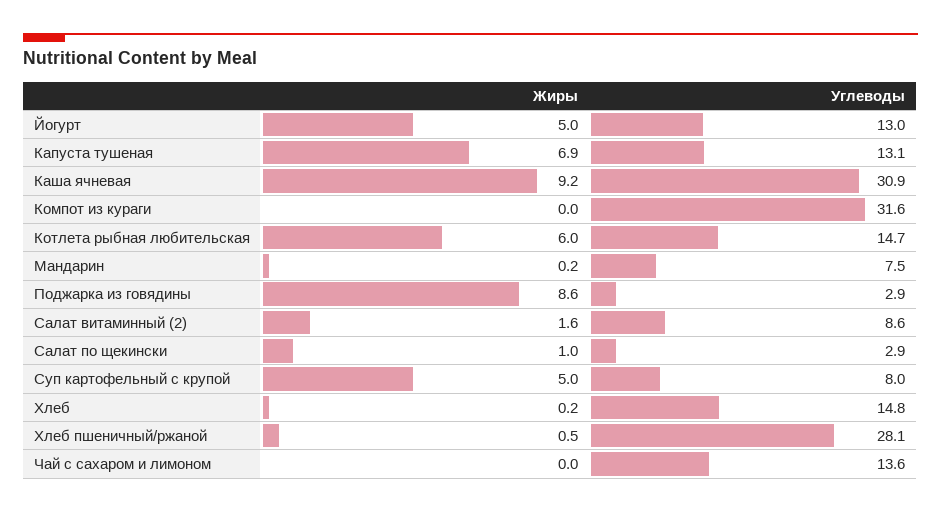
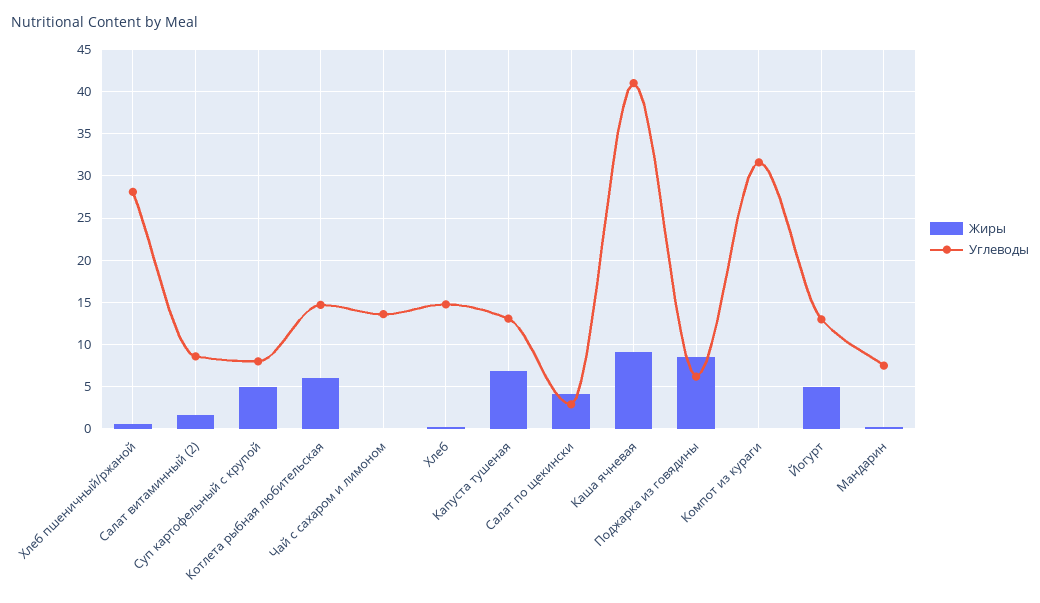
  {
    "Жиры": {
      "Йогурт": 5,
      "Капуста тушеная": 6.9,
      "Каша ячневая": 9.2,
      "Компот из кураги": 0,
      "Котлета рыбная любительская": 6,
      "Мандарин": 0.2,
      "Поджарка из говядины": 8.6,
      "Салат витаминный (2)": 1.6,
-     "Салат по щекински": 1,
+     "Салат по щекински": 4,
      "Суп картофельный с крупой": 5,
      "Хлеб": 0.2,
      "Хлеб пшеничный/ржаной": 0.5,
      "Чай с сахаром и лимоном": 0
    },
    "Углеводы": {
      "Йогурт": 13,
      "Капуста тушеная": 13.1,
-     "Каша ячневая": 30.9,
+     "Каша ячневая": 41,
      "Компот из кураги": 31.6,
      "Котлета рыбная любительская": 14.7,
      "Мандарин": 7.5,
-     "Поджарка из говядины": 2.9,
+     "Поджарка из говядины": 6,
      "Салат витаминный (2)": 8.6,
      "Салат по щекински": 2.9,
      "Суп картофельный с крупой": 8,
      "Хлеб": 14.8,
      "Хлеб пшеничный/ржаной": 28.1,
      "Чай с сахаром и лимоном": 13.6
    }
  }

